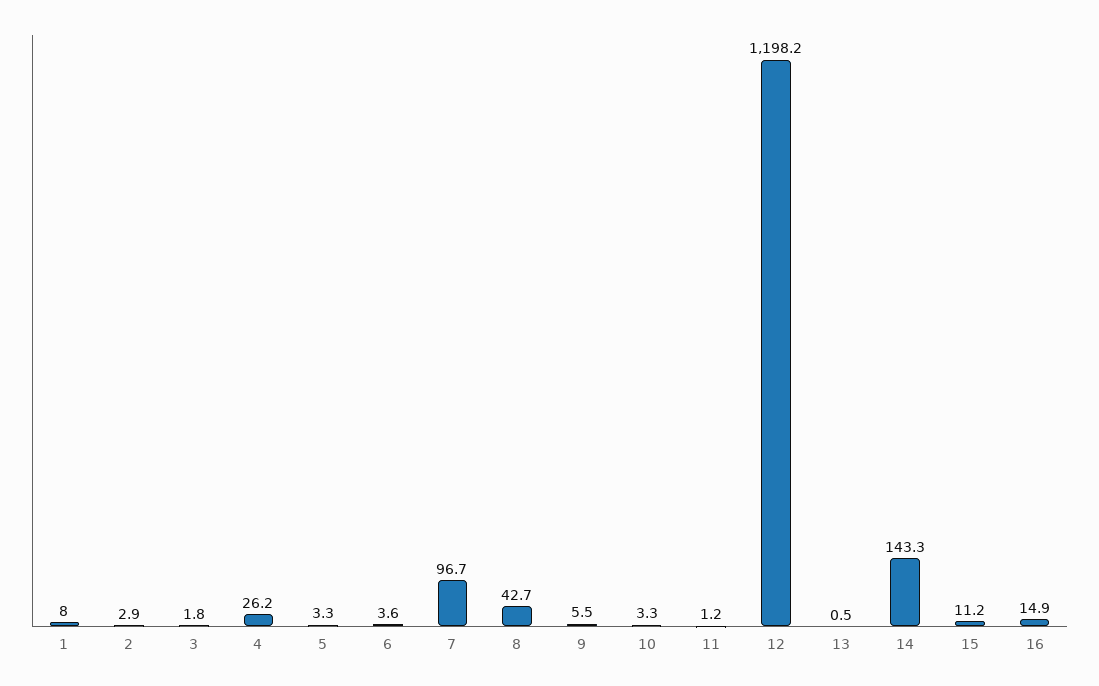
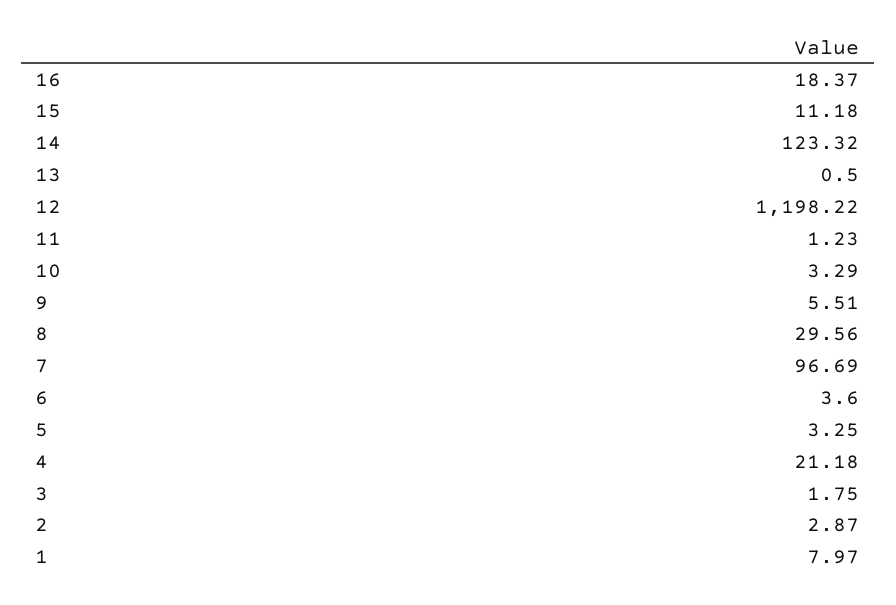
  {
    "1": 7.97,
    "2": 2.87,
    "3": 1.75,
-   "4": 26.2,
+   "4": 21.18,
    "5": 3.25,
    "6": 3.6,
    "7": 96.69,
-   "8": 42.7,
+   "8": 29.56,
    "9": 5.51,
    "10": 3.29,
    "11": 1.23,
    "12": 1198.22,
    "13": 0.5,
-   "14": 143.3,
+   "14": 123.32,
    "15": 11.18,
-   "16": 14.9
+   "16": 18.37
  }

